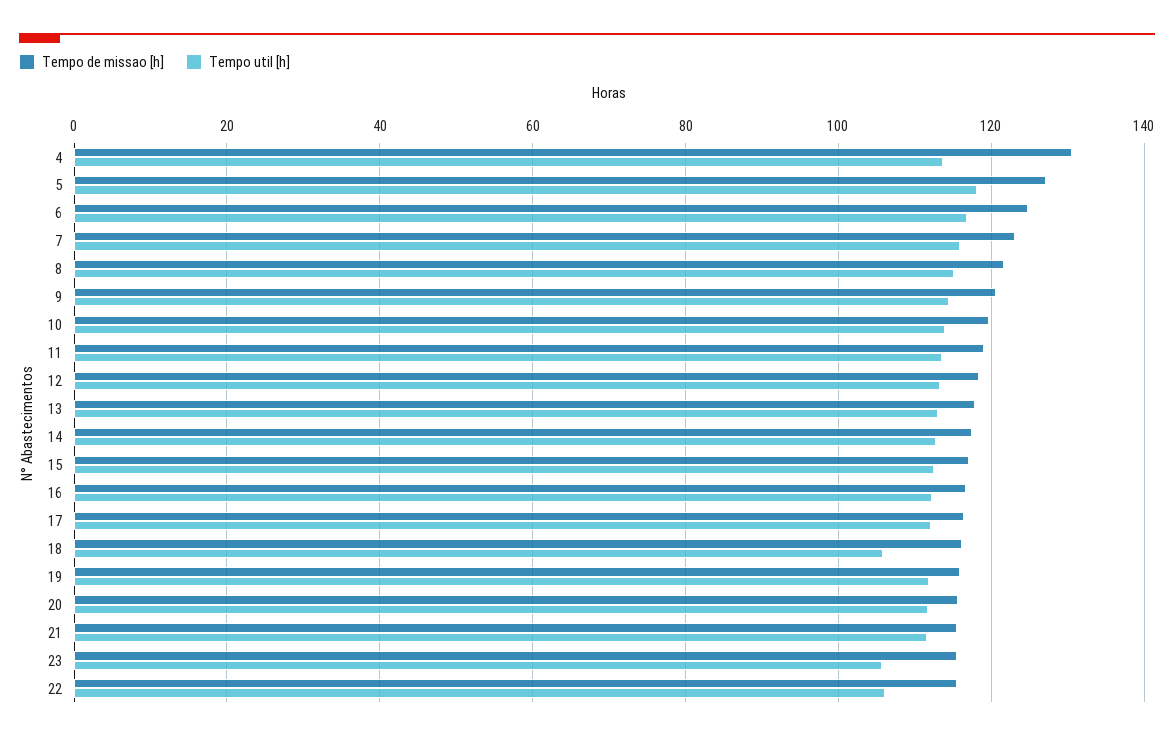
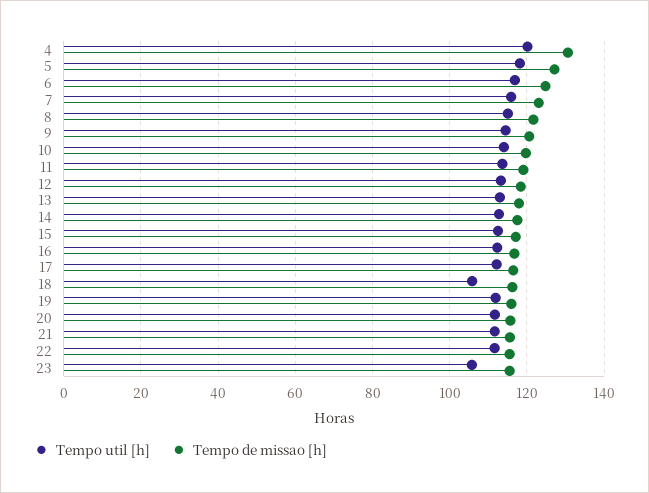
  {
    "Tempo de missao [h]": {
      "4": 130,
      "5": 128,
      "6": 124,
      "7": 124,
      "8": 122,
      "9": 120,
      "10": 120,
      "11": 120,
      "12": 118,
      "13": 118,
      "14": 118,
      "15": 118,
      "16": 116,
      "17": 116,
      "18": 116,
      "19": 116,
      "20": 116,
      "21": 116,
      "23": 116,
      "22": 116
    },
    "Tempo util [h]": {
-     "4": 114,
+     "4": 120,
      "5": 118,
      "6": 116,
      "7": 116,
      "8": 116,
      "9": 114,
      "10": 114,
      "11": 114,
      "12": 114,
      "13": 112,
      "14": 112,
      "15": 112,
      "16": 112,
      "17": 112,
      "18": 106,
      "19": 112,
      "20": 112,
      "21": 112,
      "23": 106,
-     "22": 106
+     "22": 112
    }
  }

